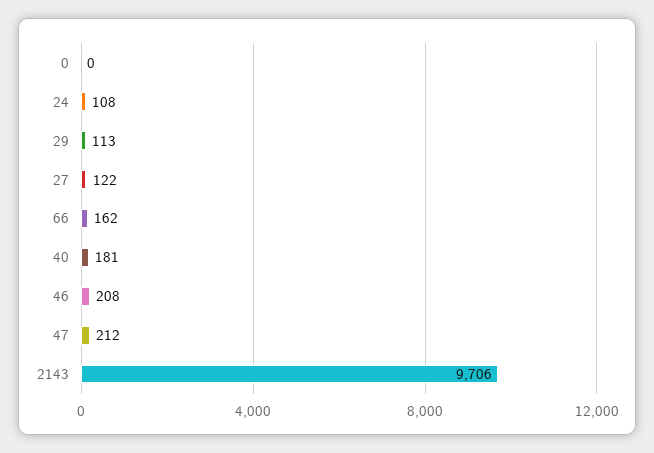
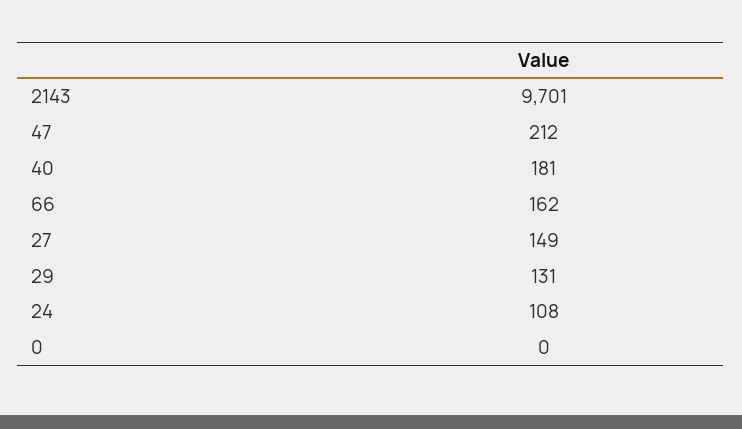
  {
    "0": 0,
    "24": 108,
-   "29": 113,
+   "29": 131,
-   "27": 122,
+   "27": 149,
    "66": 162,
    "40": 181,
-   "46": 208,
    "47": 212,
-   "2143": 9706
+   "2143": 9701
  }

